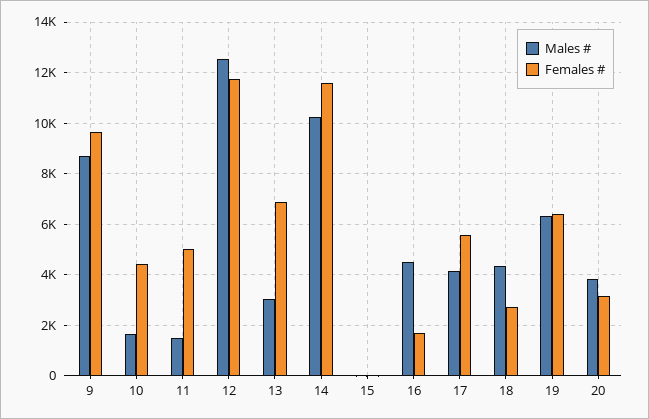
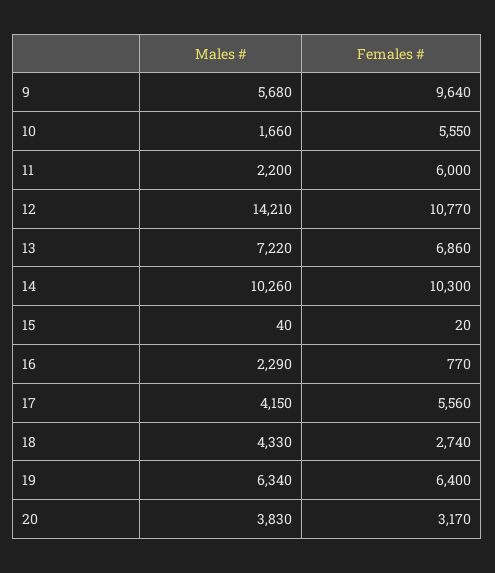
  {
    "Males #": {
-     "9": 8750,
+     "9": 5680,
      "10": 1660,
-     "11": 1500,
+     "11": 2200,
-     "12": 12500,
+     "12": 14210,
-     "13": 3000,
+     "13": 7220,
      "14": 10260,
      "15": 40,
-     "16": 4500,
+     "16": 2290,
      "17": 4150,
      "18": 4330,
      "19": 6340,
      "20": 3830
    },
    "Females #": {
      "9": 9640,
-     "10": 4500,
+     "10": 5550,
-     "11": 5000,
+     "11": 6000,
-     "12": 11750,
+     "12": 10770,
      "13": 6860,
-     "14": 11500,
+     "14": 10300,
      "15": 20,
-     "16": 1750,
+     "16": 770,
      "17": 5560,
      "18": 2740,
      "19": 6400,
      "20": 3170
    }
  }

